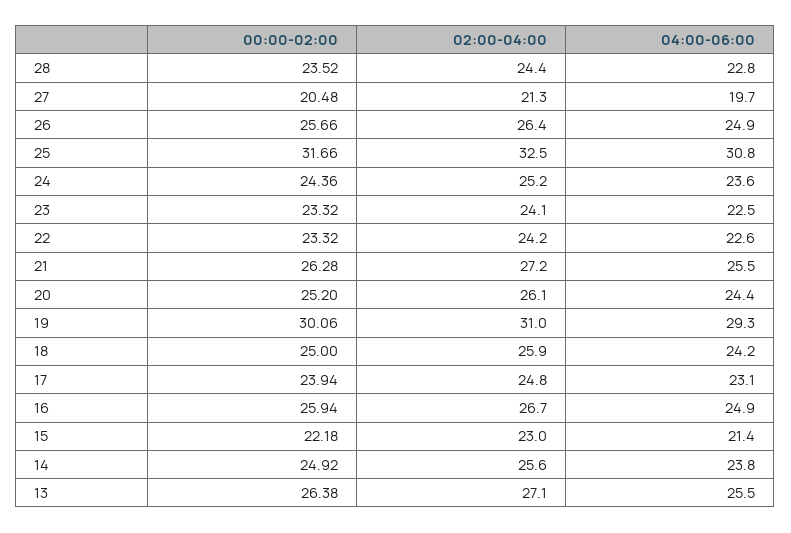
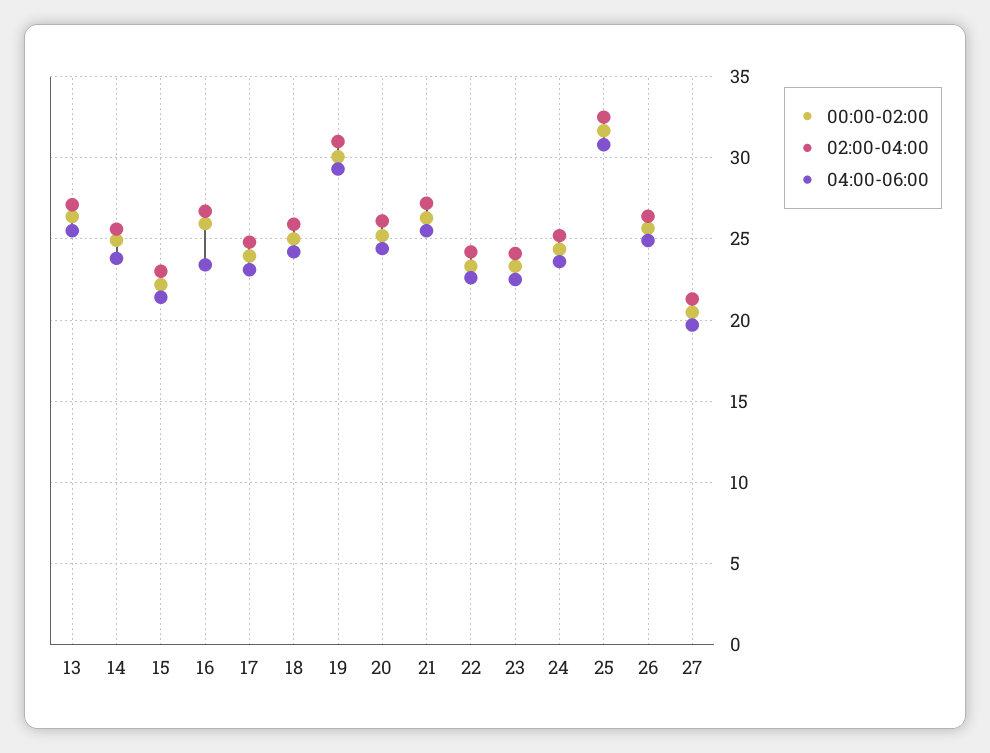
  {
    "00:00-02:00": {
-     "28": 23.52,
      "27": 20.48,
      "26": 25.66,
      "25": 31.66,
      "24": 24.36,
      "23": 23.32,
      "22": 23.32,
      "21": 26.28,
      "20": 25.2,
      "19": 30.06,
      "18": 25,
      "17": 23.94,
      "16": 25.94,
      "15": 22.18,
      "14": 24.92,
      "13": 26.38
    },
    "02:00-04:00": {
-     "28": 24.4,
      "27": 21.3,
      "26": 26.4,
      "25": 32.5,
      "24": 25.2,
      "23": 24.1,
      "22": 24.2,
      "21": 27.2,
      "20": 26.1,
      "19": 31,
      "18": 25.9,
      "17": 24.8,
      "16": 26.7,
      "15": 23,
      "14": 25.6,
      "13": 27.1
    },
    "04:00-06:00": {
-     "28": 22.8,
      "27": 19.7,
      "26": 24.9,
      "25": 30.8,
      "24": 23.6,
      "23": 22.5,
      "22": 22.6,
      "21": 25.5,
      "20": 24.4,
      "19": 29.3,
      "18": 24.2,
      "17": 23.1,
-     "16": 24.9,
+     "16": 23.5,
      "15": 21.4,
      "14": 23.8,
      "13": 25.5
    }
  }

